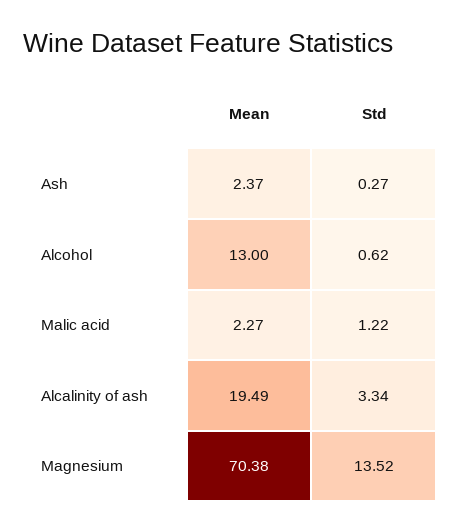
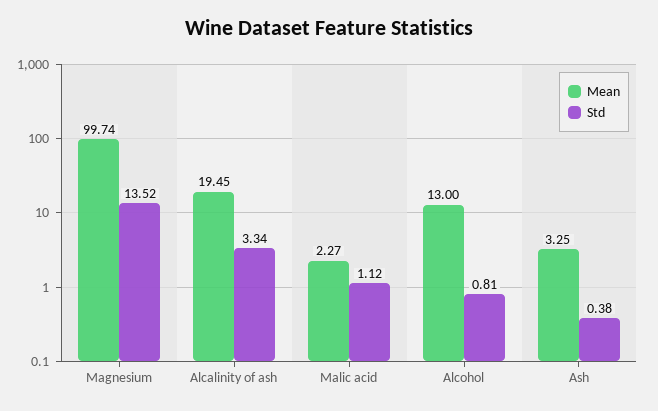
  {
    "Mean": {
-     "Ash": 2.37,
+     "Ash": 3.25,
      "Alcohol": 13,
      "Malic acid": 2.27,
-     "Alcalinity of ash": 19.49,
+     "Alcalinity of ash": 19.45,
-     "Magnesium": 70.38
+     "Magnesium": 99.74
    },
    "Std": {
-     "Ash": 0.27,
+     "Ash": 0.38,
-     "Alcohol": 0.62,
+     "Alcohol": 0.81,
-     "Malic acid": 1.22,
+     "Malic acid": 1.12,
      "Alcalinity of ash": 3.34,
      "Magnesium": 13.52
    }
  }

